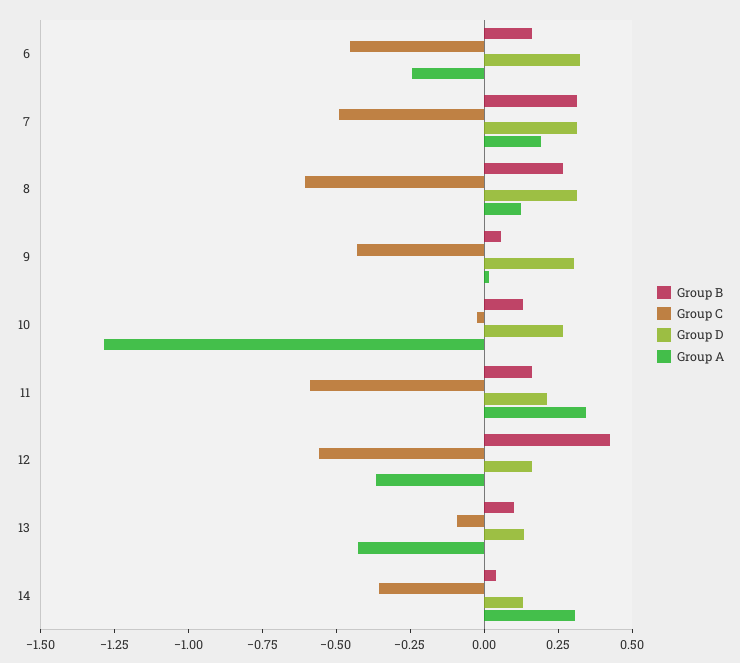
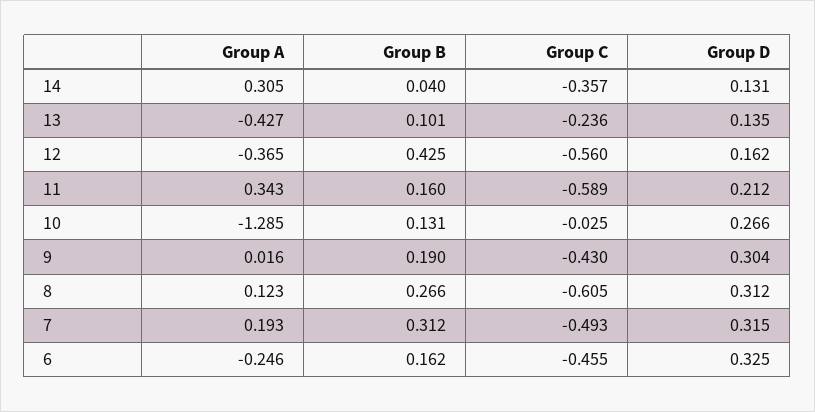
  {
    "Group B": {
      "6": 0.162,
      "7": 0.312,
      "8": 0.266,
-     "9": 0.05,
+     "9": 0.19,
      "10": 0.131,
      "11": 0.16,
      "12": 0.425,
      "13": 0.101,
      "14": 0.04
    },
    "Group C": {
      "6": -0.455,
      "7": -0.493,
      "8": -0.605,
      "9": -0.43,
      "10": -0.025,
      "11": -0.589,
      "12": -0.56,
-     "13": -0.1,
+     "13": -0.236,
      "14": -0.357
    },
    "Group D": {
      "6": 0.325,
      "7": 0.315,
      "8": 0.312,
      "9": 0.304,
      "10": 0.266,
      "11": 0.212,
      "12": 0.162,
      "13": 0.135,
      "14": 0.131
    },
    "Group A": {
      "6": -0.246,
      "7": 0.193,
      "8": 0.123,
      "9": 0.016,
      "10": -1.285,
      "11": 0.343,
      "12": -0.365,
      "13": -0.427,
      "14": 0.305
    }
  }

